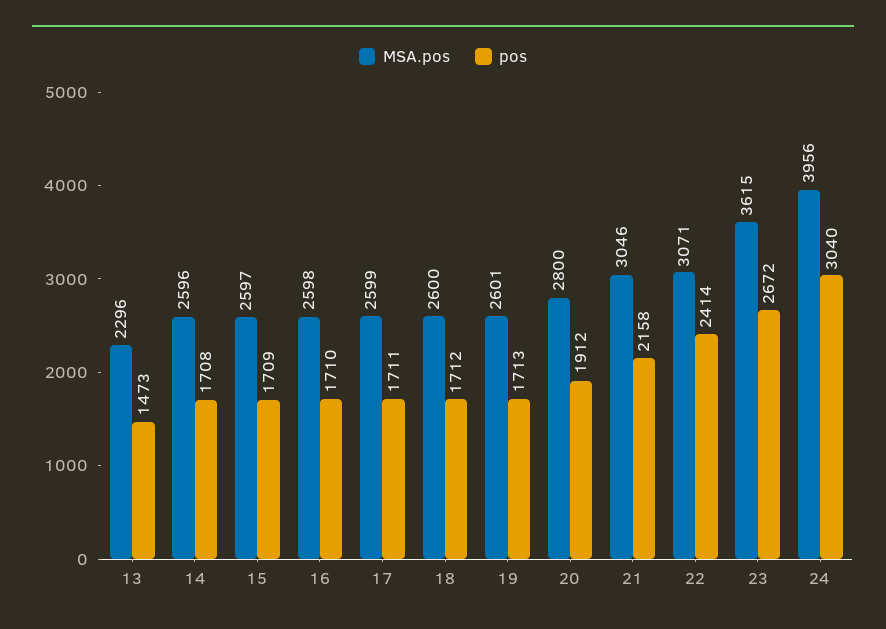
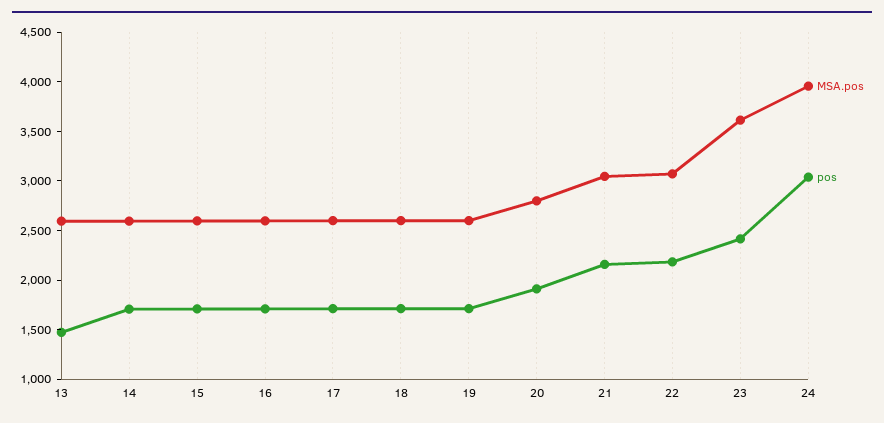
  {
    "MSA.pos": {
-     "13": 2296,
+     "13": 2600,
      "14": 2596,
      "15": 2597,
      "16": 2598,
      "17": 2599,
      "18": 2600,
      "19": 2601,
      "20": 2800,
      "21": 3046,
      "22": 3071,
      "23": 3615,
      "24": 3956
    },
    "pos": {
      "13": 1473,
      "14": 1708,
      "15": 1709,
      "16": 1710,
      "17": 1711,
      "18": 1712,
      "19": 1713,
      "20": 1912,
      "21": 2158,
-     "22": 2414,
+     "22": 2200,
-     "23": 2672,
+     "23": 2400,
      "24": 3040
    }
  }

